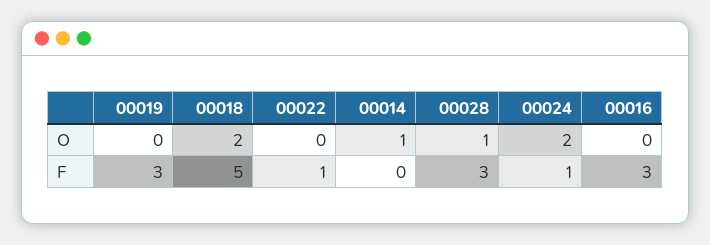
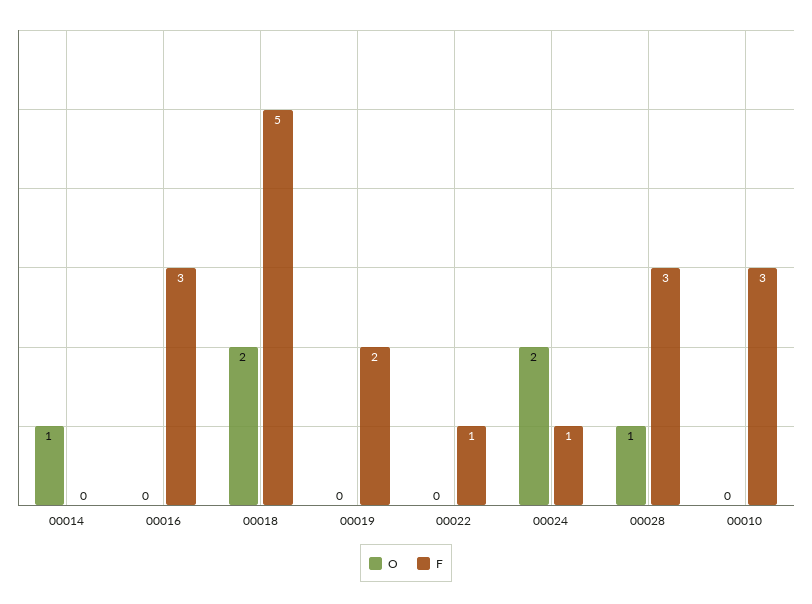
  {
    "O": {
      "00019": 0,
      "00018": 2,
      "00022": 0,
      "00014": 1,
      "00028": 1,
      "00024": 2,
-     "00016": 0
+     "00016": 0,
+     "00010": 0
    },
    "F": {
-     "00019": 3,
+     "00019": 2,
      "00018": 5,
      "00022": 1,
      "00014": 0,
      "00028": 3,
      "00024": 1,
-     "00016": 3
+     "00016": 3,
+     "00010": 3
    }
  }

